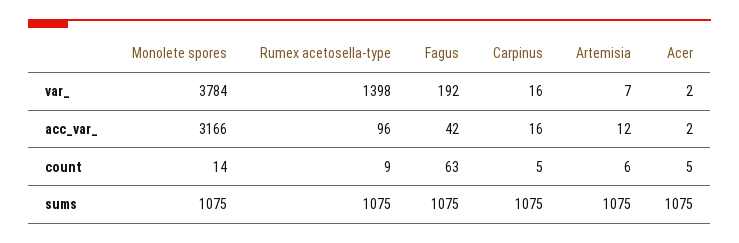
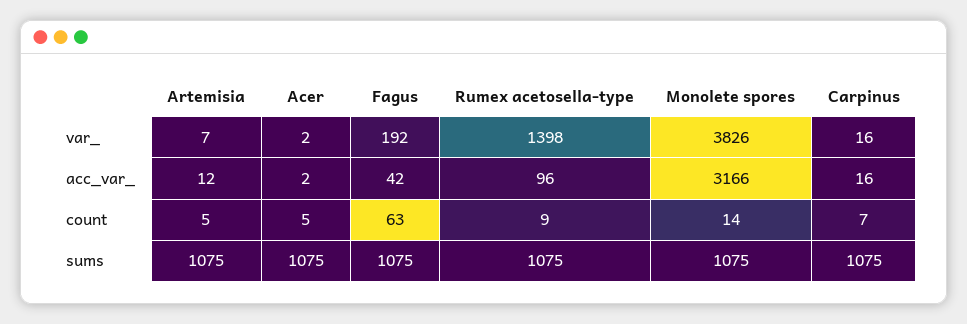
  {
    "Monolete spores": {
-     "var_": 3784,
+     "var_": 3826,
      "acc_var_": 3166,
      "count": 14,
      "sums": 1075
    },
    "Rumex acetosella-type": {
      "var_": 1398,
      "acc_var_": 96,
      "count": 9,
      "sums": 1075
    },
    "Fagus": {
      "var_": 192,
      "acc_var_": 42,
      "count": 63,
      "sums": 1075
    },
    "Carpinus": {
      "var_": 16,
      "acc_var_": 16,
-     "count": 5,
+     "count": 7,
      "sums": 1075
    },
    "Artemisia": {
      "var_": 7,
      "acc_var_": 12,
-     "count": 6,
+     "count": 5,
      "sums": 1075
    },
    "Acer": {
      "var_": 2,
      "acc_var_": 2,
      "count": 5,
      "sums": 1075
    }
  }

